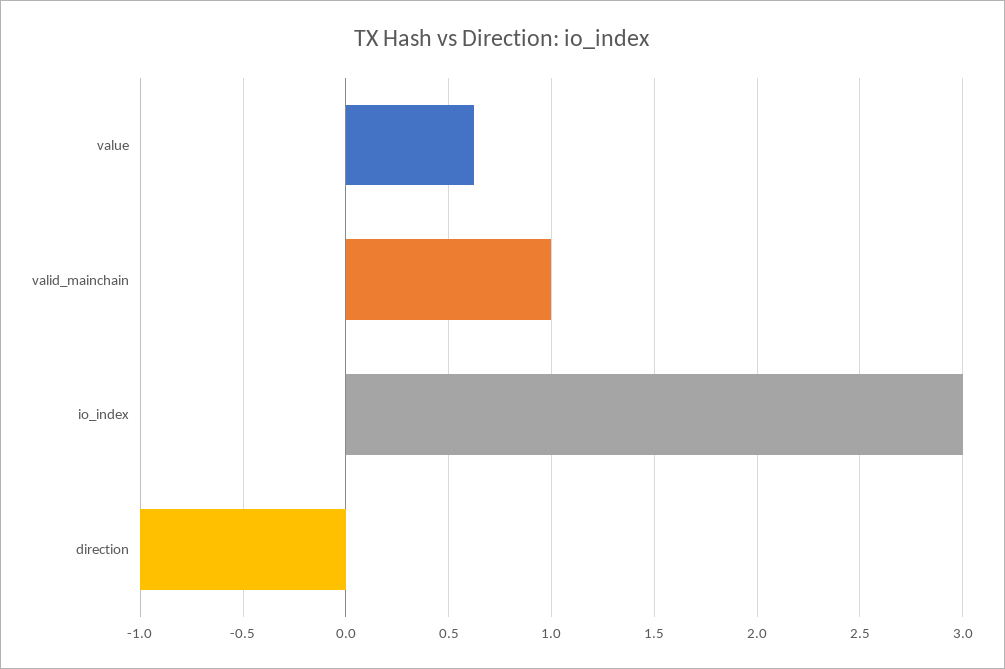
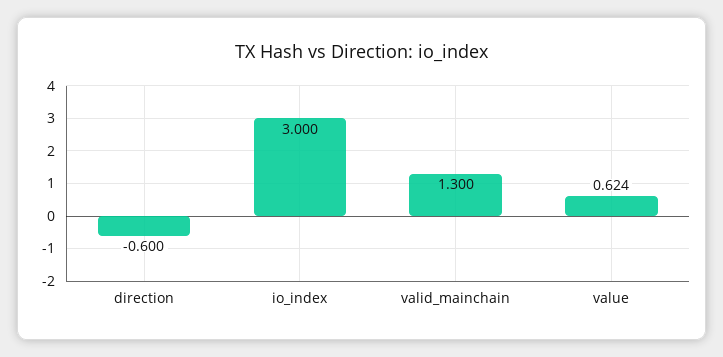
  {
    "value": 0.624,
-   "valid_mainchain": 1,
+   "valid_mainchain": 1.3,
    "io_index": 3,
-   "direction": -1
+   "direction": -0.6
  }

